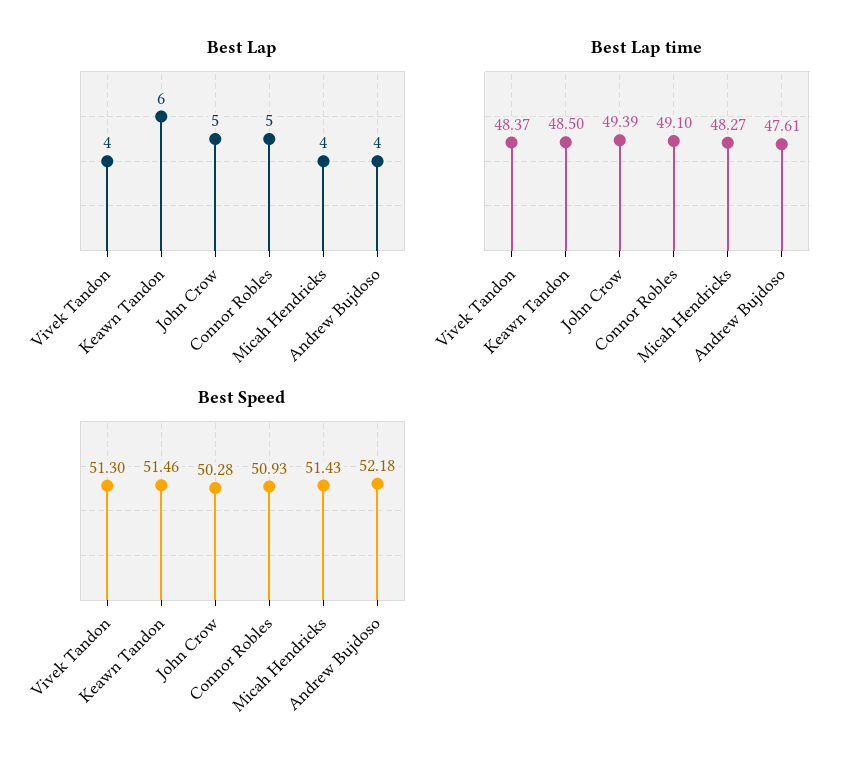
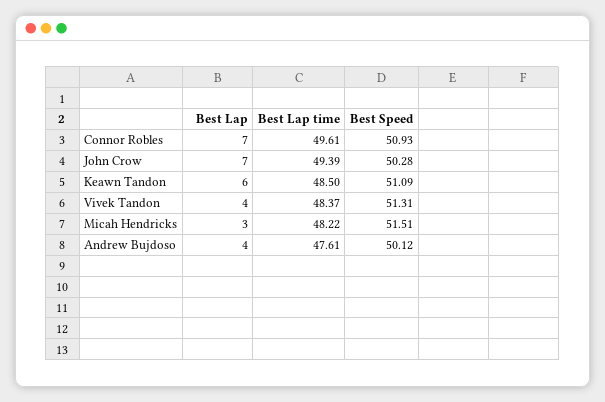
  {
    "Best Lap": {
      "Vivek Tandon": 4,
      "Keawn Tandon": 6,
-     "John Crow": 5,
+     "John Crow": 7,
-     "Connor Robles": 5,
+     "Connor Robles": 7,
-     "Micah Hendricks": 4,
+     "Micah Hendricks": 3,
      "Andrew Bujdoso": 4
    },
    "Best Lap time": {
      "Vivek Tandon": 48.37,
      "Keawn Tandon": 48.5,
      "John Crow": 49.39,
-     "Connor Robles": 49.1,
+     "Connor Robles": 49.61,
-     "Micah Hendricks": 48.27,
+     "Micah Hendricks": 48.22,
      "Andrew Bujdoso": 47.61
    },
    "Best Speed": {
-     "Vivek Tandon": 51.3,
+     "Vivek Tandon": 51.31,
-     "Keawn Tandon": 51.46,
+     "Keawn Tandon": 51.09,
      "John Crow": 50.28,
      "Connor Robles": 50.93,
-     "Micah Hendricks": 51.43,
+     "Micah Hendricks": 51.51,
-     "Andrew Bujdoso": 52.18
+     "Andrew Bujdoso": 50.12
    }
  }

